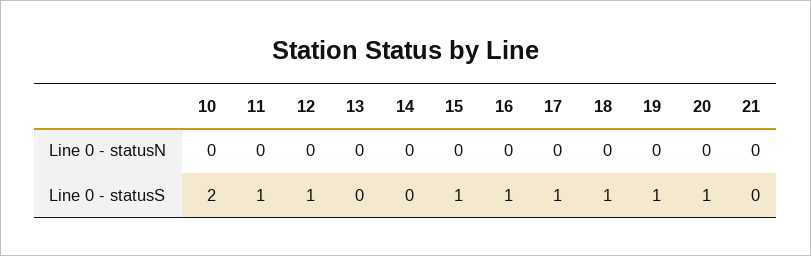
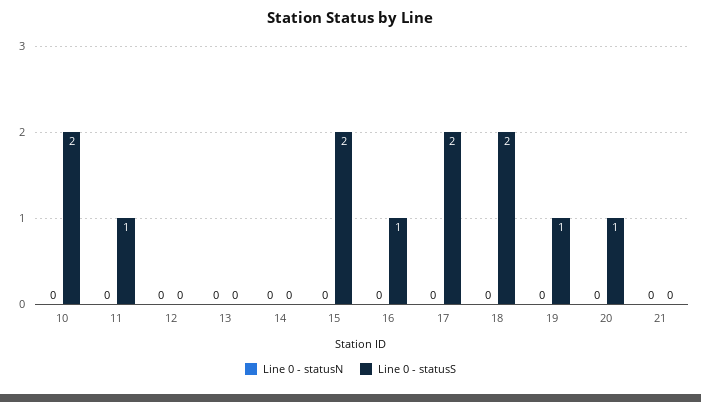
  {
    "Line 0 - statusN": {
      "10": 0,
      "11": 0,
      "12": 0,
      "13": 0,
      "14": 0,
      "15": 0,
      "16": 0,
      "17": 0,
      "18": 0,
      "19": 0,
      "20": 0,
      "21": 0
    },
    "Line 0 - statusS": {
      "10": 2,
      "11": 1,
-     "12": 1,
+     "12": 0,
      "13": 0,
      "14": 0,
-     "15": 1,
+     "15": 2,
      "16": 1,
-     "17": 1,
+     "17": 2,
-     "18": 1,
+     "18": 2,
      "19": 1,
      "20": 1,
      "21": 0
    }
  }

